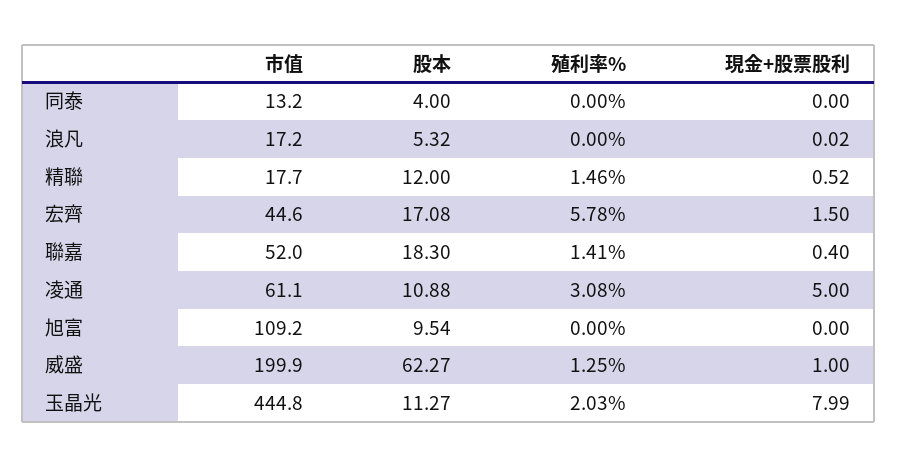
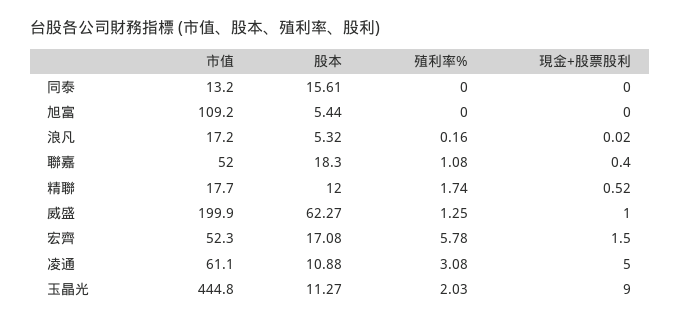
  {
    "市值": {
      "同泰": 13.2,
      "浪凡": 17.2,
      "精聯": 17.7,
-     "宏齊": 44.6,
+     "宏齊": 52.3,
      "聯嘉": 52,
      "凌通": 61.1,
      "旭富": 109.2,
      "威盛": 199.9,
      "玉晶光": 444.8
    },
    "股本": {
-     "同泰": 4,
+     "同泰": 15.61,
      "浪凡": 5.32,
      "精聯": 12,
      "宏齊": 17.08,
      "聯嘉": 18.3,
      "凌通": 10.88,
-     "旭富": 9.54,
+     "旭富": 5.44,
      "威盛": 62.27,
      "玉晶光": 11.27
    },
    "殖利率%": {
      "同泰": 0,
-     "浪凡": 0,
+     "浪凡": 0.16,
-     "精聯": 1.46,
+     "精聯": 1.74,
      "宏齊": 5.78,
-     "聯嘉": 1.41,
+     "聯嘉": 1.08,
      "凌通": 3.08,
      "旭富": 0,
      "威盛": 1.25,
      "玉晶光": 2.03
    },
    "現金+股票股利": {
      "同泰": 0,
      "浪凡": 0.02,
      "精聯": 0.52,
      "宏齊": 1.5,
      "聯嘉": 0.4,
      "凌通": 5,
      "旭富": 0,
      "威盛": 1,
-     "玉晶光": 7.99
+     "玉晶光": 9
    }
  }

